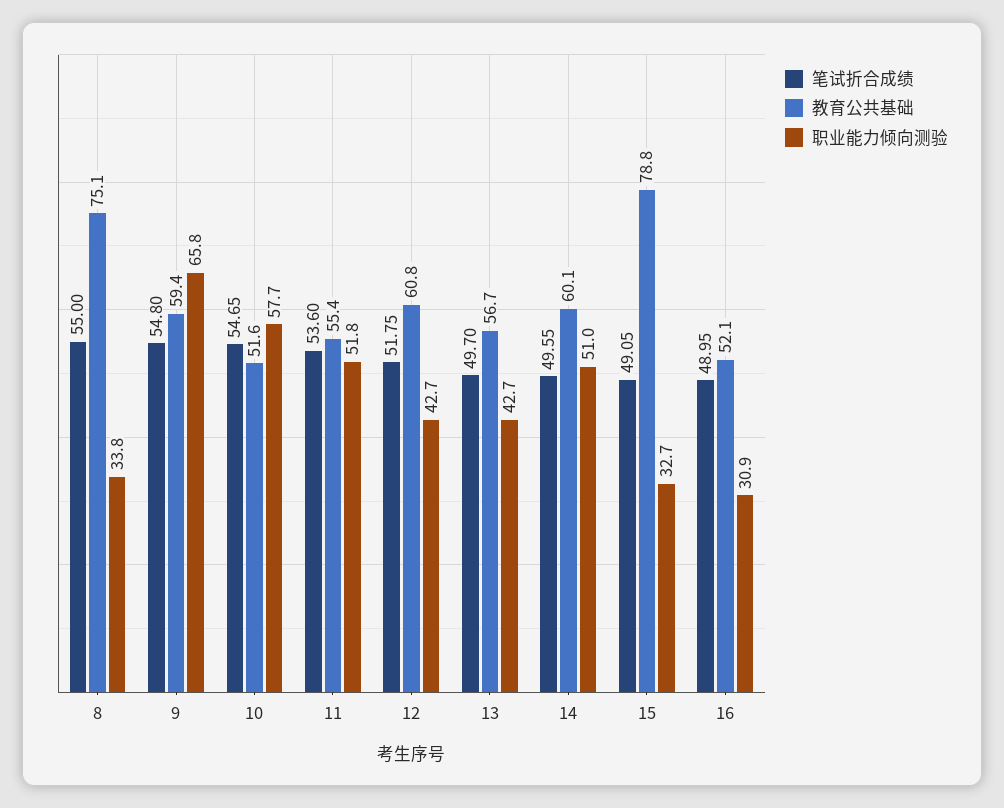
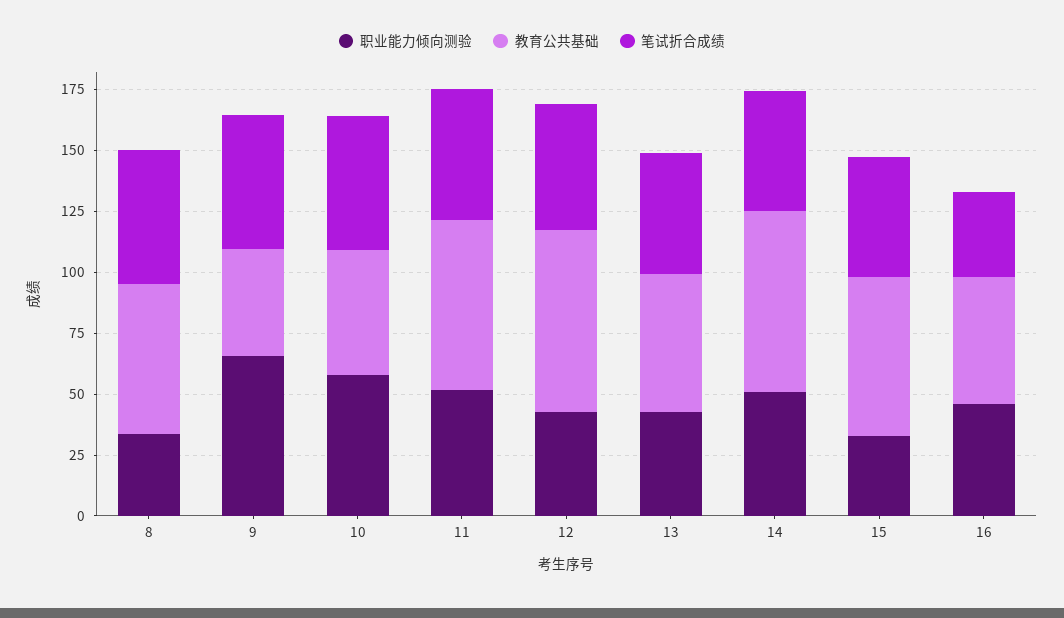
  {
    "笔试折合成绩": {
      "8": 55,
      "9": 54.8,
      "10": 54.65,
      "11": 53.6,
      "12": 51.75,
      "13": 49.7,
      "14": 49.55,
      "15": 49.05,
-     "16": 48.95
+     "16": 35
    },
    "教育公共基础": {
-     "8": 75.1,
+     "8": 60,
-     "9": 59.4,
+     "9": 45,
      "10": 51.6,
-     "11": 55.4,
+     "11": 70,
-     "12": 60.8,
+     "12": 75,
      "13": 56.7,
-     "14": 60.1,
+     "14": 75,
-     "15": 78.8,
+     "15": 65,
      "16": 52.1
    },
    "职业能力倾向测验": {
      "8": 33.8,
      "9": 65.8,
      "10": 57.7,
      "11": 51.8,
      "12": 42.7,
      "13": 42.7,
      "14": 51,
      "15": 32.7,
-     "16": 30.9
+     "16": 45
    }
  }

